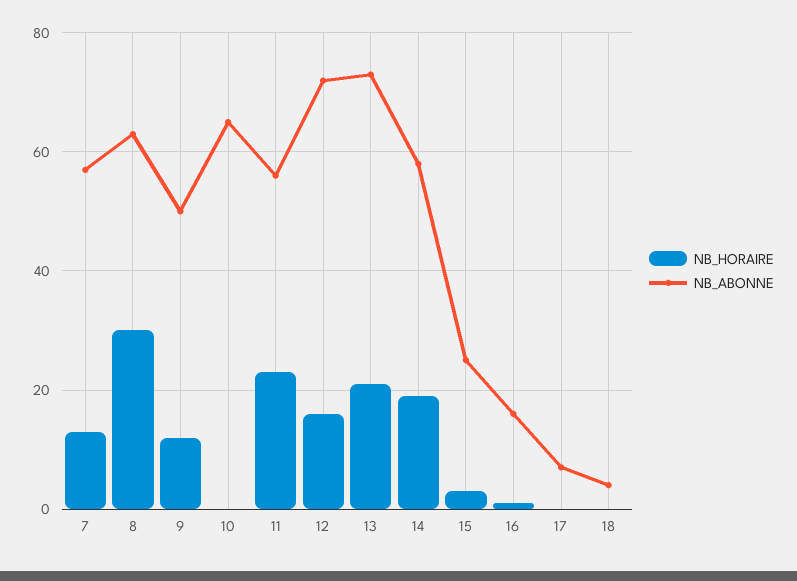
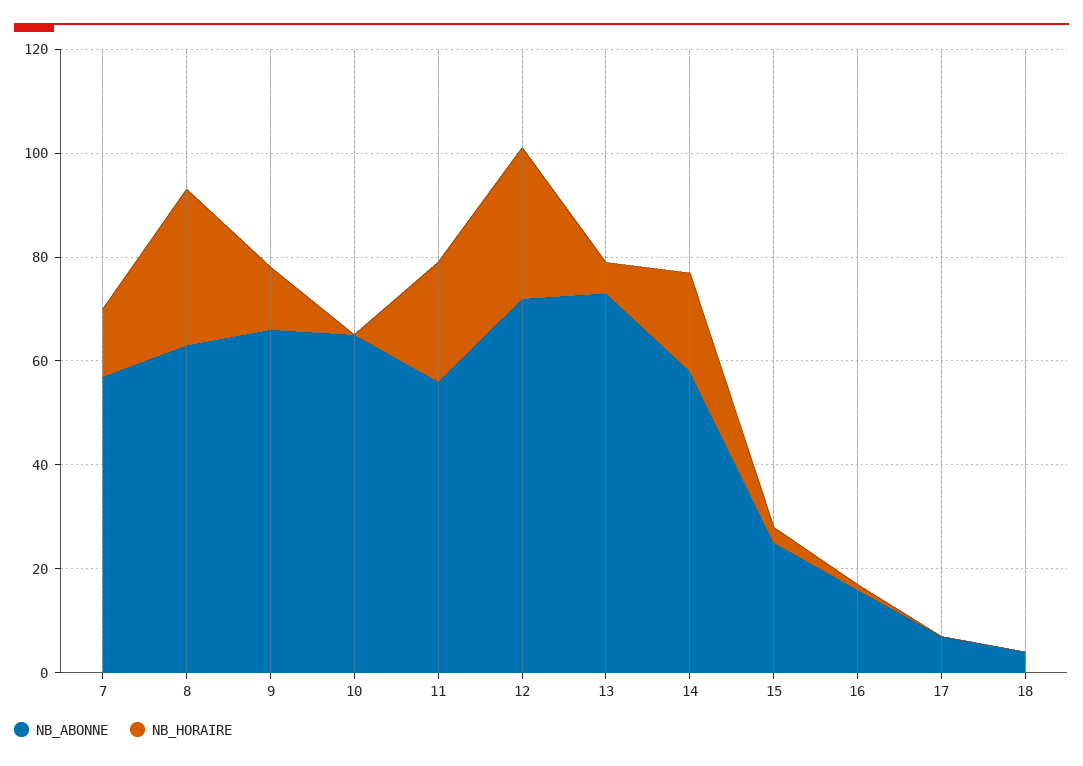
  {
    "NB_HORAIRE": {
      "7": 15,
      "8": 30,
      "9": 10,
      "10": 0,
      "11": 25,
-     "12": 15,
+     "12": 30,
-     "13": 20,
+     "13": 5,
      "14": 20,
      "15": 5,
      "16": 0,
      "17": 0,
      "18": 0
    },
    "NB_ABONNE": {
      "7": 55,
      "8": 65,
-     "9": 50,
+     "9": 65,
      "10": 65,
      "11": 55,
      "12": 70,
      "13": 75,
      "14": 60,
      "15": 25,
      "16": 15,
      "17": 5,
      "18": 5
    }
  }

